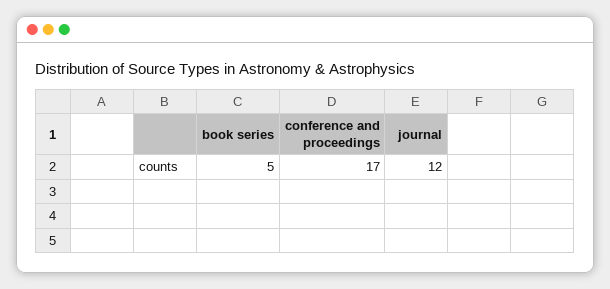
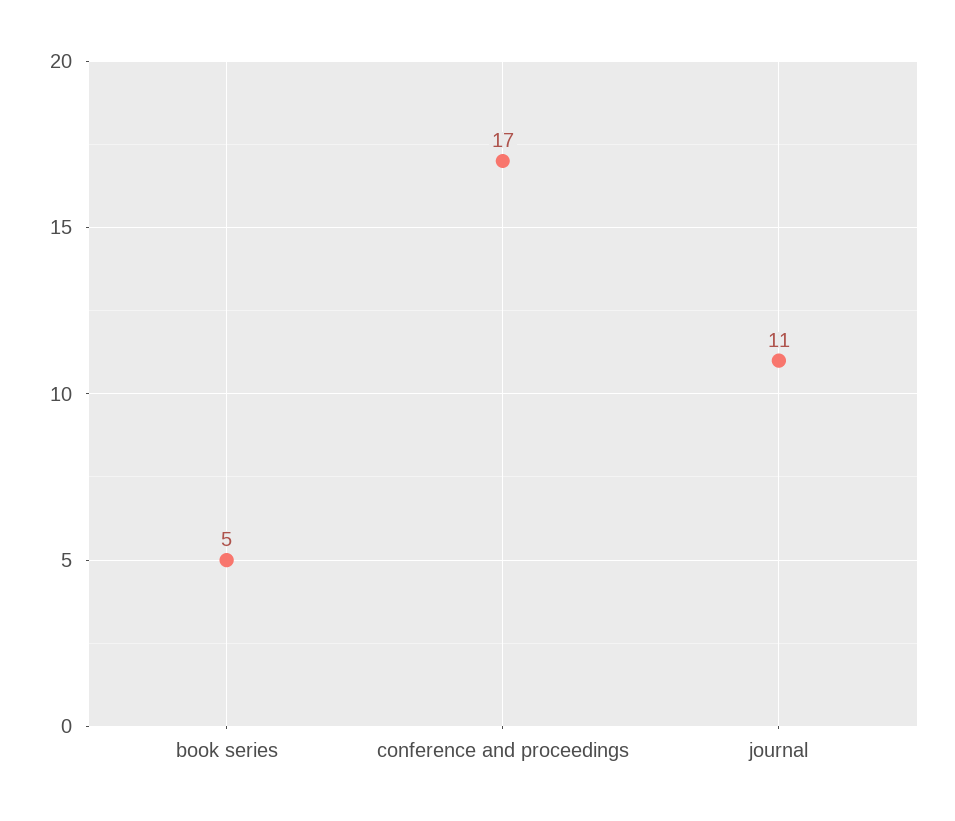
  {
    "book series": 5,
    "conference and proceedings": 17,
-   "journal": 12
+   "journal": 11
  }

